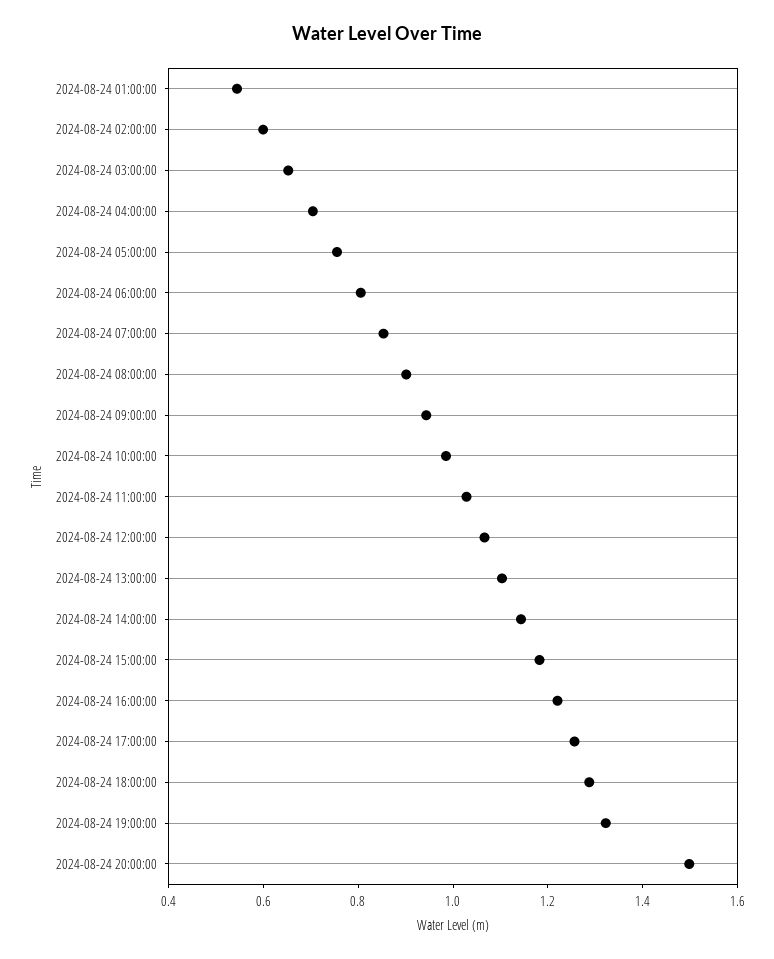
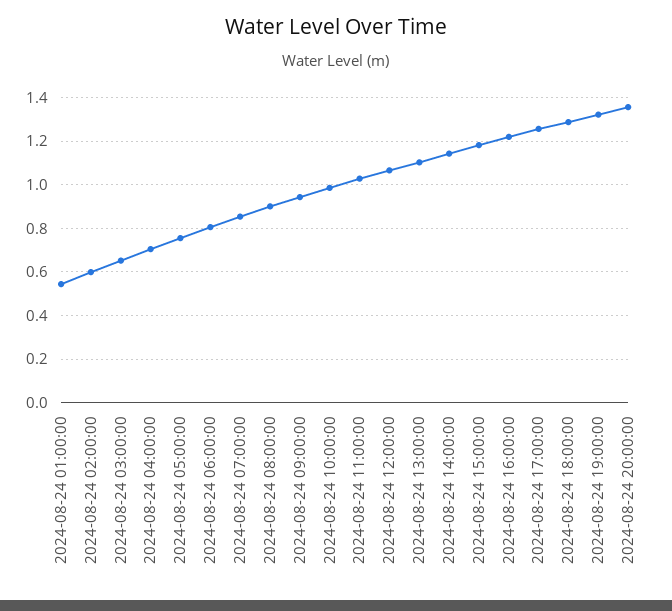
  {
    "2024-08-24 01:00:00": 0.55,
    "2024-08-24 02:00:00": 0.6,
    "2024-08-24 03:00:00": 0.65,
    "2024-08-24 04:00:00": 0.7,
    "2024-08-24 05:00:00": 0.75,
    "2024-08-24 06:00:00": 0.8,
    "2024-08-24 07:00:00": 0.85,
    "2024-08-24 08:00:00": 0.9,
    "2024-08-24 09:00:00": 0.95,
    "2024-08-24 10:00:00": 1,
    "2024-08-24 11:00:00": 1.05,
    "2024-08-24 12:00:00": 1.05,
    "2024-08-24 13:00:00": 1.1,
    "2024-08-24 14:00:00": 1.15,
    "2024-08-24 15:00:00": 1.2,
    "2024-08-24 16:00:00": 1.2,
    "2024-08-24 17:00:00": 1.25,
    "2024-08-24 18:00:00": 1.3,
    "2024-08-24 19:00:00": 1.3,
-   "2024-08-24 20:00:00": 1.5
+   "2024-08-24 20:00:00": 1.35
  }

